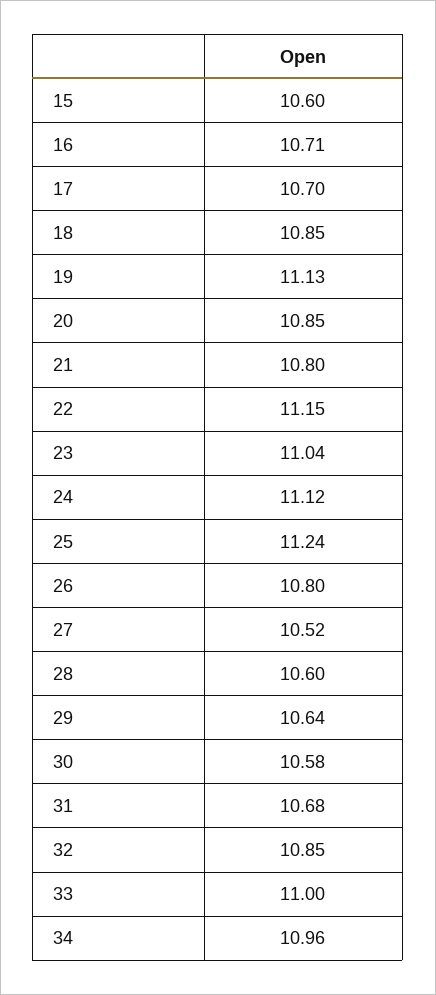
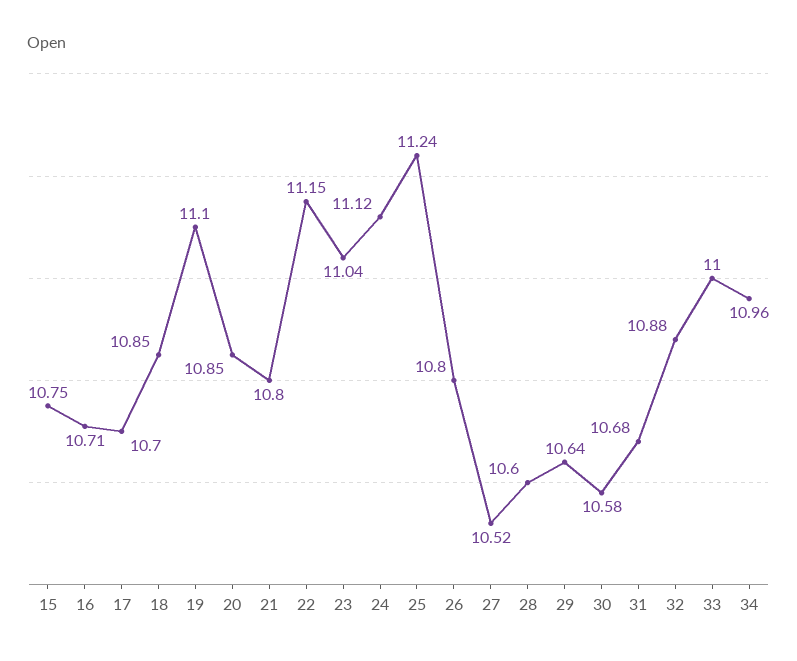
  {
-   "15": 10.6,
+   "15": 10.75,
    "16": 10.71,
    "17": 10.7,
    "18": 10.85,
-   "19": 11.13,
+   "19": 11.1,
    "20": 10.85,
    "21": 10.8,
    "22": 11.15,
    "23": 11.04,
    "24": 11.12,
    "25": 11.24,
    "26": 10.8,
    "27": 10.52,
    "28": 10.6,
    "29": 10.64,
    "30": 10.58,
    "31": 10.68,
-   "32": 10.85,
+   "32": 10.88,
    "33": 11,
    "34": 10.96
  }

